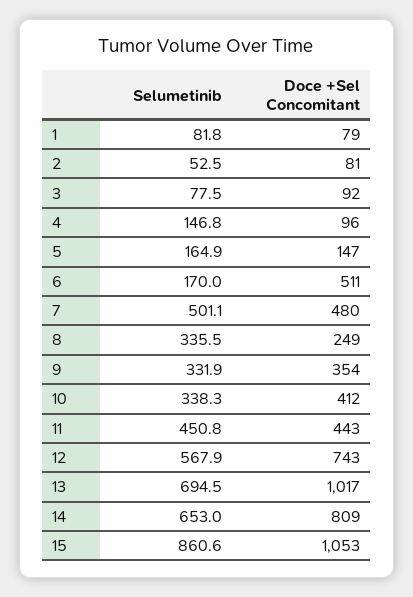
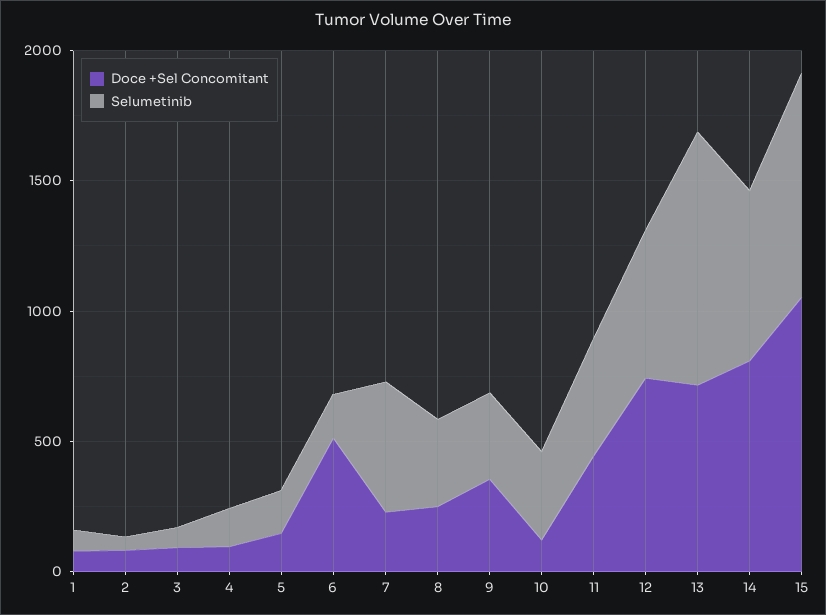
  {
    "Selumetinib": {
      "1": 81.8,
      "2": 52.5,
      "3": 77.5,
      "4": 146.8,
      "5": 164.9,
      "6": 170,
      "7": 501.1,
      "8": 335.5,
      "9": 331.9,
      "10": 338.3,
      "11": 450.8,
      "12": 567.9,
-     "13": 694.5,
+     "13": 1000,
      "14": 653,
      "15": 860.6
    },
    "Doce +Sel Concomitant": {
      "1": 79,
      "2": 81,
      "3": 92,
      "4": 96,
      "5": 147,
      "6": 511,
-     "7": 480,
+     "7": 200,
      "8": 249,
      "9": 354,
-     "10": 412,
+     "10": 100,
      "11": 443,
      "12": 743,
-     "13": 1017,
+     "13": 700,
      "14": 809,
      "15": 1053
    }
  }

